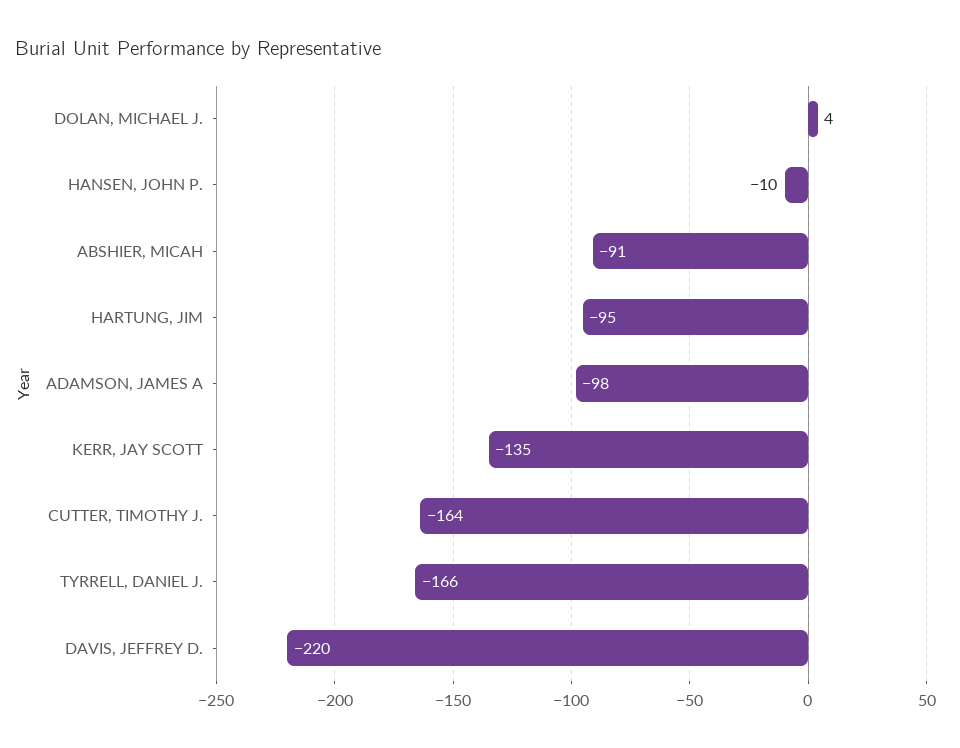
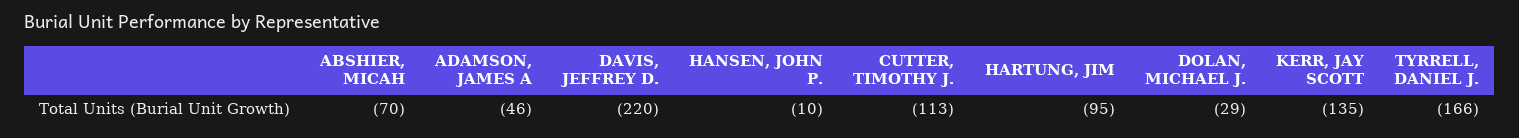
  {
-   "DOLAN, MICHAEL J.": 4,
+   "DOLAN, MICHAEL J.": -29,
    "HANSEN, JOHN P.": -10,
-   "ABSHIER, MICAH": -91,
+   "ABSHIER, MICAH": -70,
    "HARTUNG, JIM": -95,
-   "ADAMSON, JAMES A": -98,
+   "ADAMSON, JAMES A": -46,
    "KERR, JAY SCOTT": -135,
-   "CUTTER, TIMOTHY J.": -164,
+   "CUTTER, TIMOTHY J.": -113,
    "TYRRELL, DANIEL J.": -166,
    "DAVIS, JEFFREY D.": -220
  }

